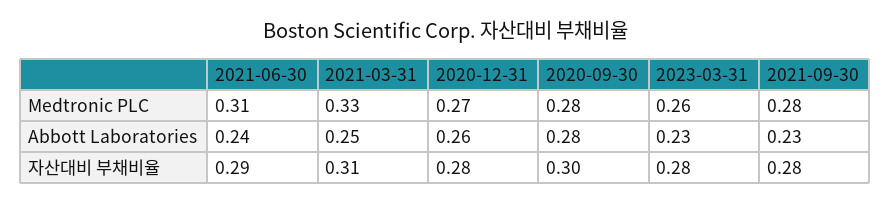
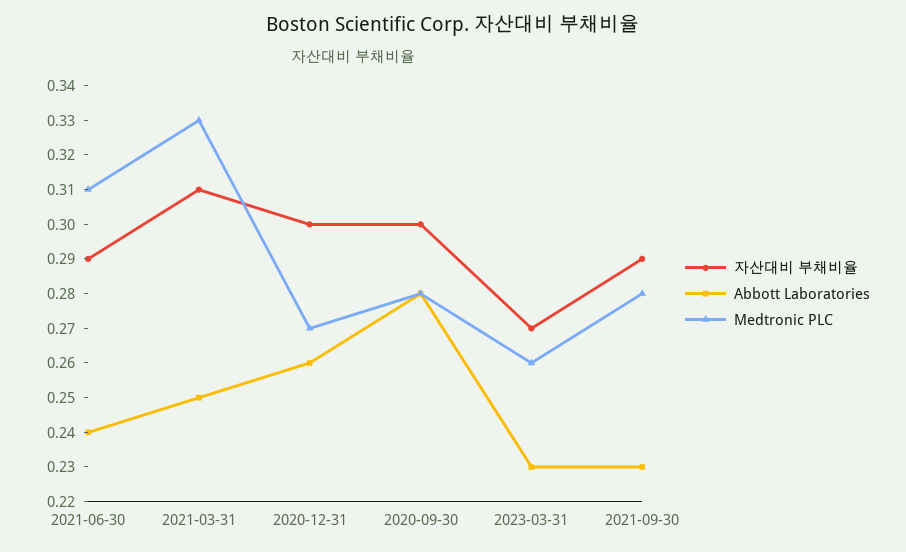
  {
    "Medtronic PLC": {
      "2021-06-30": 0.31,
      "2021-03-31": 0.33,
      "2020-12-31": 0.27,
      "2020-09-30": 0.28,
      "2023-03-31": 0.26,
      "2021-09-30": 0.28
    },
    "Abbott Laboratories": {
      "2021-06-30": 0.24,
      "2021-03-31": 0.25,
      "2020-12-31": 0.26,
      "2020-09-30": 0.28,
      "2023-03-31": 0.23,
      "2021-09-30": 0.23
    },
    "자산대비 부채비율": {
      "2021-06-30": 0.29,
      "2021-03-31": 0.31,
-     "2020-12-31": 0.28,
+     "2020-12-31": 0.3,
      "2020-09-30": 0.3,
-     "2023-03-31": 0.28,
+     "2023-03-31": 0.27,
-     "2021-09-30": 0.28
+     "2021-09-30": 0.29
    }
  }

